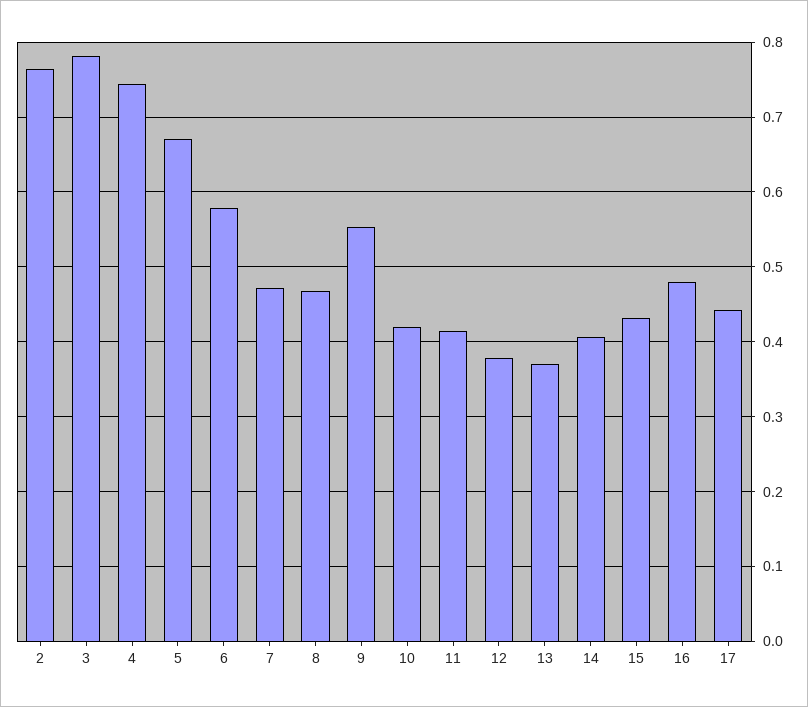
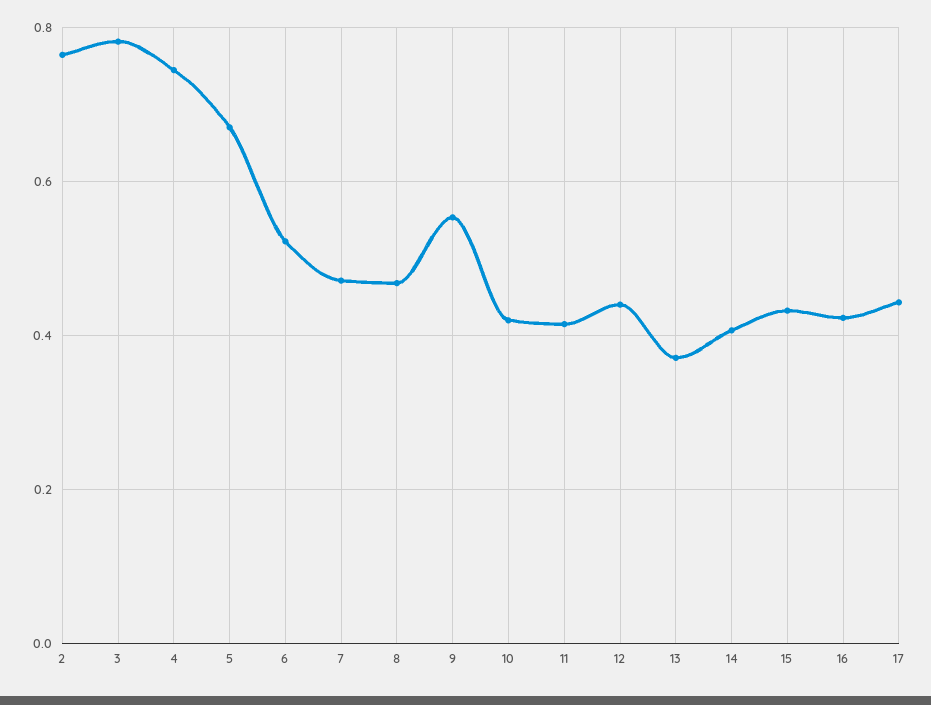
  {
    "2": 0.76,
    "3": 0.78,
    "4": 0.74,
    "5": 0.67,
-   "6": 0.58,
+   "6": 0.52,
    "7": 0.47,
    "8": 0.47,
    "9": 0.55,
    "10": 0.42,
    "11": 0.41,
-   "12": 0.38,
+   "12": 0.44,
    "13": 0.37,
    "14": 0.41,
    "15": 0.43,
-   "16": 0.48,
+   "16": 0.42,
    "17": 0.44
  }

